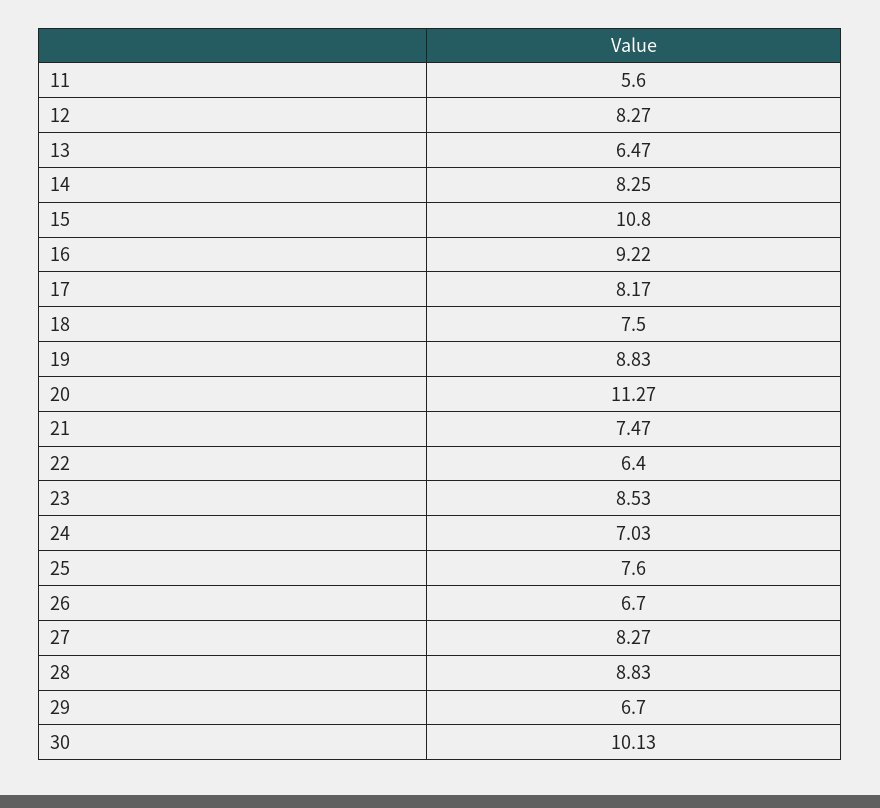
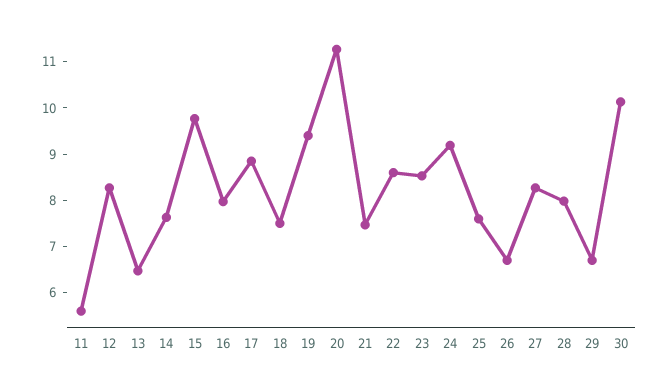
  {
    "11": 5.6,
    "12": 8.27,
    "13": 6.47,
-   "14": 8.25,
+   "14": 7.6,
-   "15": 10.8,
+   "15": 9.8,
-   "16": 9.22,
+   "16": 8,
-   "17": 8.17,
+   "17": 8.8,
    "18": 7.5,
-   "19": 8.83,
+   "19": 9.4,
    "20": 11.27,
    "21": 7.47,
-   "22": 6.4,
+   "22": 8.6,
    "23": 8.53,
-   "24": 7.03,
+   "24": 9.2,
    "25": 7.6,
    "26": 6.7,
    "27": 8.27,
-   "28": 8.83,
+   "28": 8,
    "29": 6.7,
    "30": 10.13
  }

